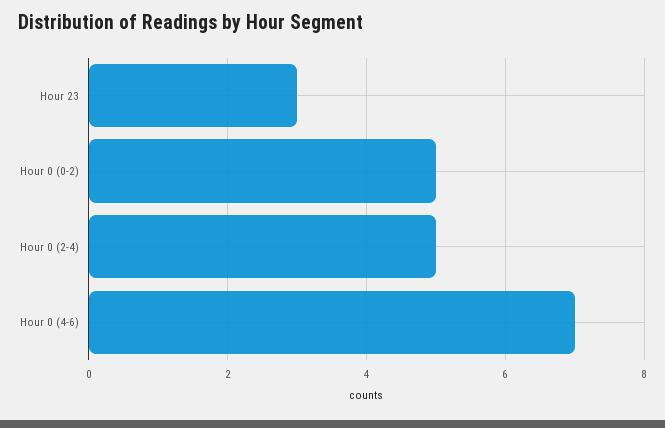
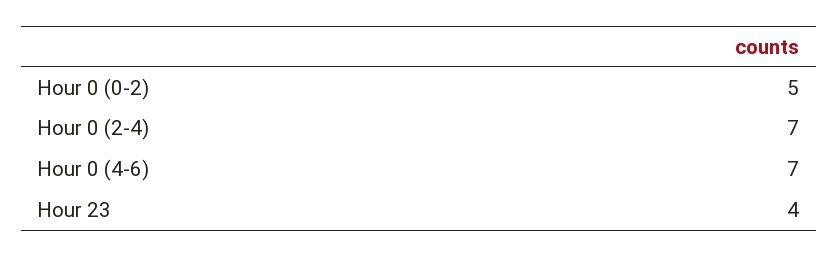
  {
-   "Hour 23": 3,
+   "Hour 23": 4,
    "Hour 0 (0-2)": 5,
-   "Hour 0 (2-4)": 5,
+   "Hour 0 (2-4)": 7,
    "Hour 0 (4-6)": 7
  }

